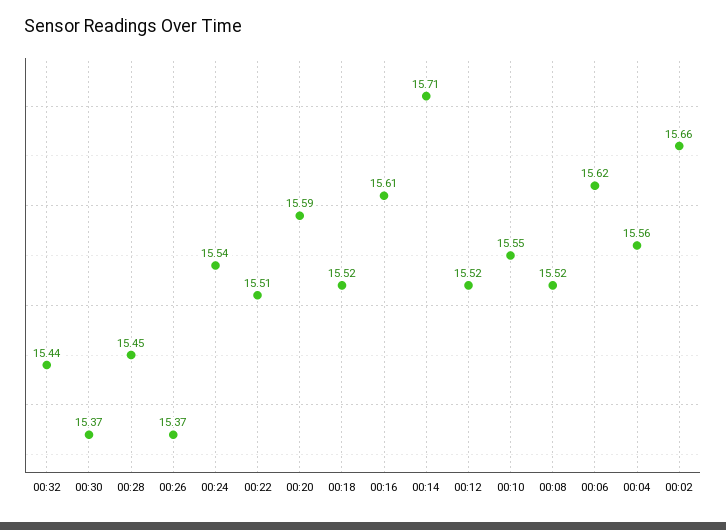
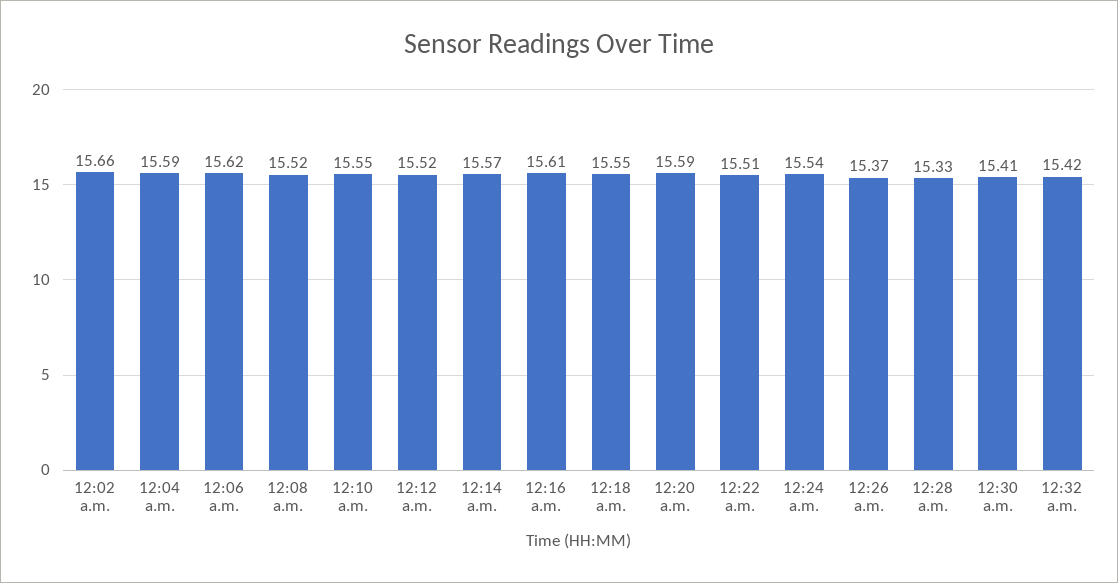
  {
-   "00:32": 15.44,
+   "00:32": 15.42,
-   "00:30": 15.37,
+   "00:30": 15.41,
-   "00:28": 15.45,
+   "00:28": 15.33,
    "00:26": 15.37,
    "00:24": 15.54,
    "00:22": 15.51,
    "00:20": 15.59,
-   "00:18": 15.52,
+   "00:18": 15.55,
    "00:16": 15.61,
-   "00:14": 15.71,
+   "00:14": 15.57,
    "00:12": 15.52,
    "00:10": 15.55,
    "00:08": 15.52,
    "00:06": 15.62,
-   "00:04": 15.56,
+   "00:04": 15.59,
    "00:02": 15.66
  }

